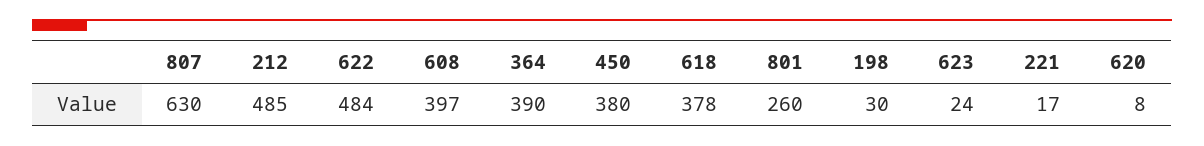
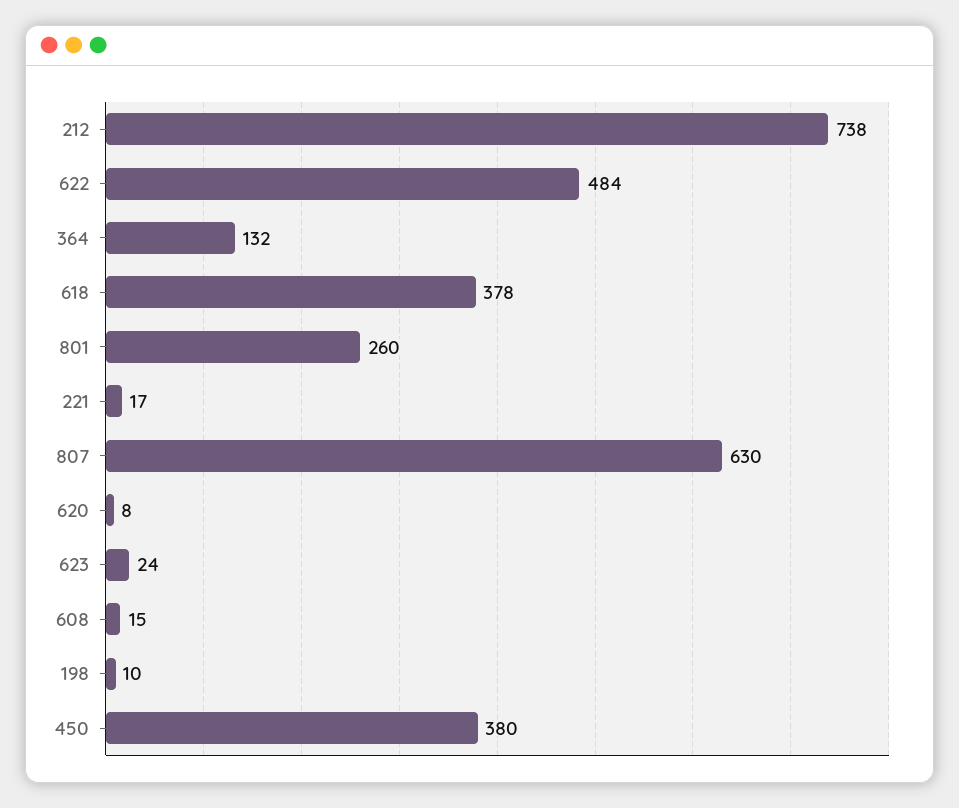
  {
    "807": 630,
-   "212": 485,
+   "212": 738,
    "622": 484,
-   "608": 397,
+   "608": 15,
-   "364": 390,
+   "364": 132,
    "450": 380,
    "618": 378,
    "801": 260,
-   "198": 30,
+   "198": 10,
    "623": 24,
    "221": 17,
    "620": 8
  }

